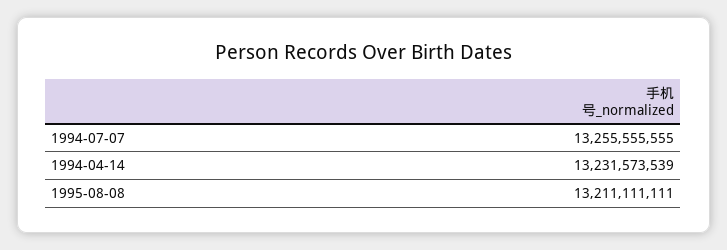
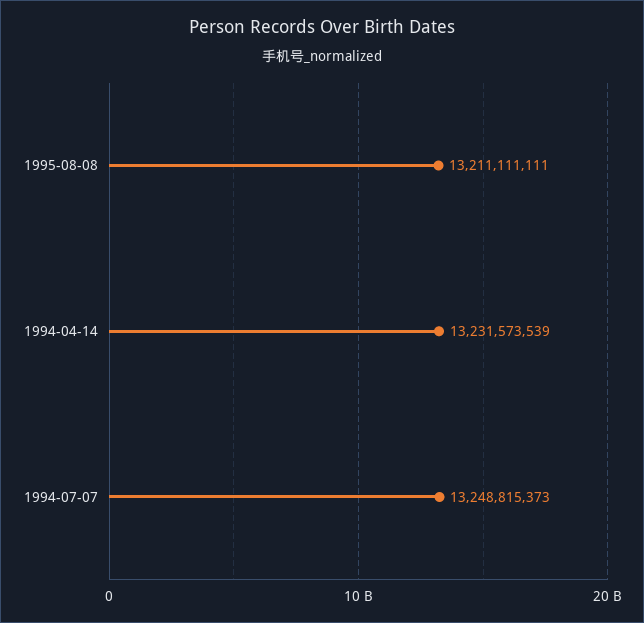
  {
-   "1994-07-07": 13255555555,
+   "1994-07-07": 13248815373,
    "1994-04-14": 13231573539,
    "1995-08-08": 13211111111
  }

